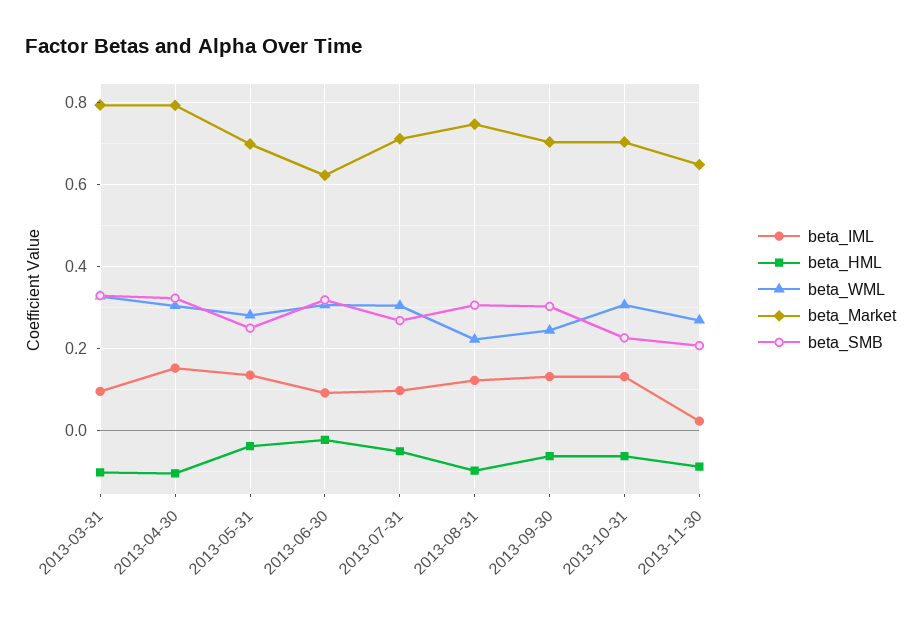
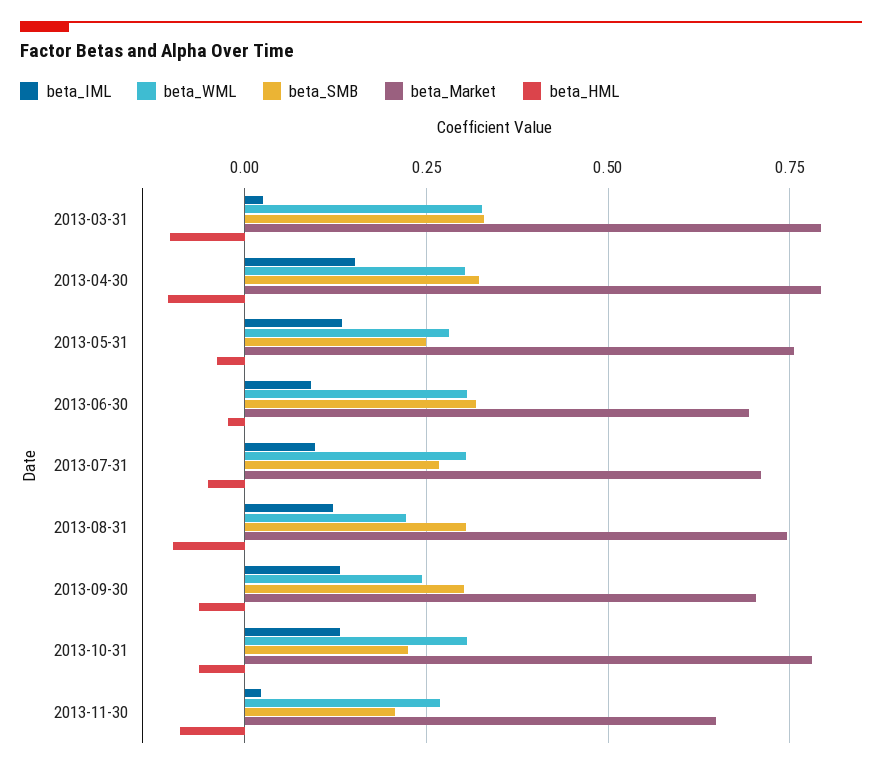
  {
    "beta_IML": {
-     "2013-03-31": 0.1,
+     "2013-03-31": 0.025,
      "2013-04-30": 0.16,
      "2013-05-31": 0.14,
      "2013-06-30": 0.1,
      "2013-07-31": 0.1,
      "2013-08-31": 0.12,
      "2013-09-30": 0.14,
      "2013-10-31": 0.14,
      "2013-11-30": 0.02
    },
    "beta_HML": {
      "2013-03-31": -0.1,
      "2013-04-30": -0.1,
      "2013-05-31": -0.04,
      "2013-06-30": -0.02,
      "2013-07-31": -0.06,
      "2013-08-31": -0.1,
      "2013-09-30": -0.06,
      "2013-10-31": -0.06,
      "2013-11-30": -0.08
    },
    "beta_WML": {
      "2013-03-31": 0.32,
      "2013-04-30": 0.3,
      "2013-05-31": 0.28,
      "2013-06-30": 0.3,
      "2013-07-31": 0.3,
      "2013-08-31": 0.22,
      "2013-09-30": 0.24,
      "2013-10-31": 0.3,
      "2013-11-30": 0.26
    },
    "beta_Market": {
      "2013-03-31": 0.8,
      "2013-04-30": 0.8,
-     "2013-05-31": 0.7,
+     "2013-05-31": 0.75,
-     "2013-06-30": 0.62,
+     "2013-06-30": 0.7,
      "2013-07-31": 0.72,
      "2013-08-31": 0.74,
      "2013-09-30": 0.7,
-     "2013-10-31": 0.7,
+     "2013-10-31": 0.775,
      "2013-11-30": 0.64
    },
    "beta_SMB": {
      "2013-03-31": 0.32,
      "2013-04-30": 0.32,
      "2013-05-31": 0.24,
      "2013-06-30": 0.32,
      "2013-07-31": 0.26,
      "2013-08-31": 0.3,
      "2013-09-30": 0.3,
      "2013-10-31": 0.22,
      "2013-11-30": 0.2
    }
  }

